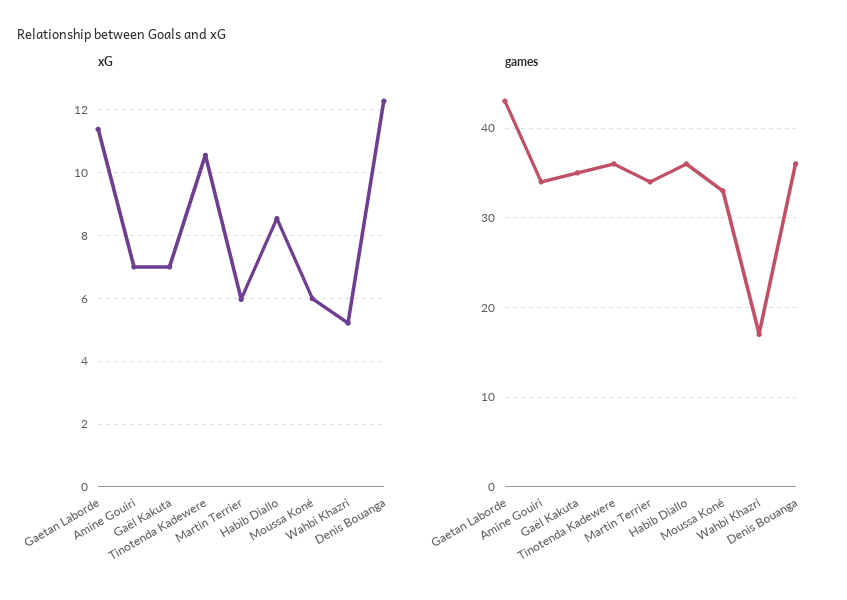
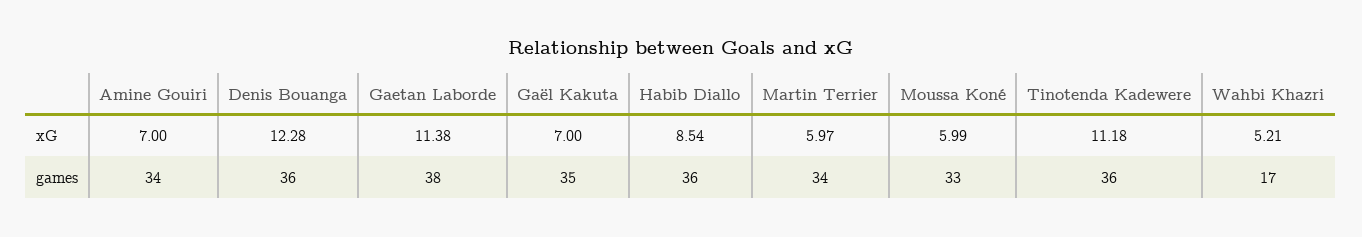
  {
    "xG": {
      "Gaetan Laborde": 11.38,
      "Amine Gouiri": 7,
      "Gaël Kakuta": 7,
-     "Tinotenda Kadewere": 10.6,
+     "Tinotenda Kadewere": 11.18,
      "Martin Terrier": 5.97,
      "Habib Diallo": 8.54,
      "Moussa Koné": 5.99,
      "Wahbi Khazri": 5.21,
      "Denis Bouanga": 12.28
    },
    "games": {
-     "Gaetan Laborde": 43,
+     "Gaetan Laborde": 38,
      "Amine Gouiri": 34,
      "Gaël Kakuta": 35,
      "Tinotenda Kadewere": 36,
      "Martin Terrier": 34,
      "Habib Diallo": 36,
      "Moussa Koné": 33,
      "Wahbi Khazri": 17,
      "Denis Bouanga": 36
    }
  }

